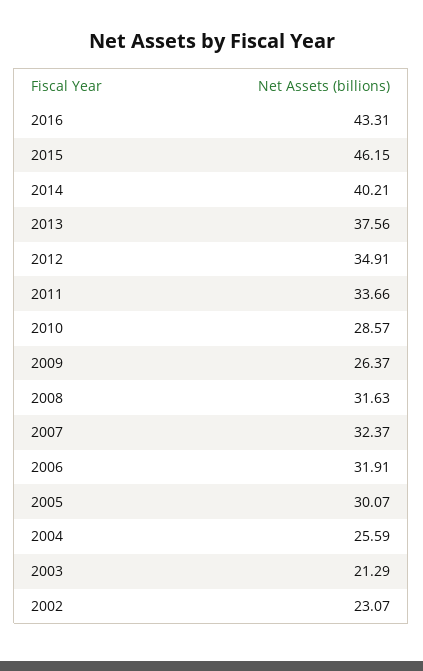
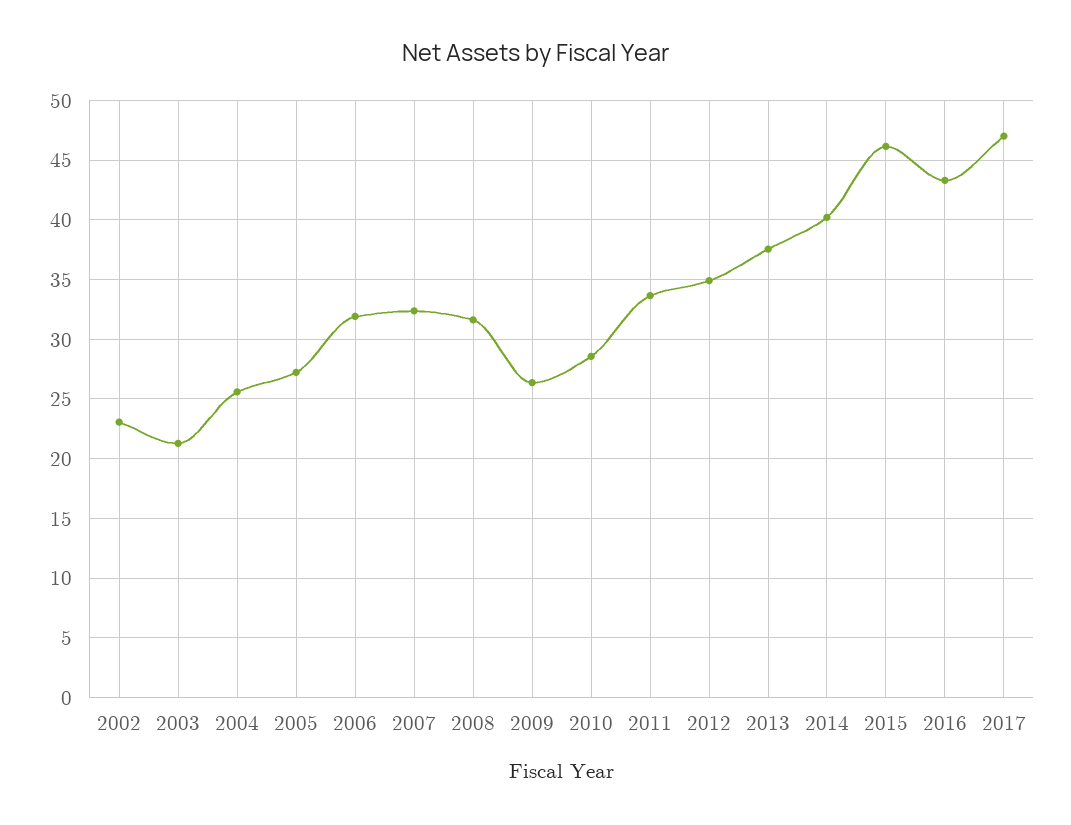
  {
    "2016": 43.31,
    "2015": 46.15,
    "2014": 40.21,
    "2013": 37.56,
    "2012": 34.91,
    "2011": 33.66,
    "2010": 28.57,
    "2009": 26.37,
    "2008": 31.63,
    "2007": 32.37,
    "2006": 31.91,
-   "2005": 30.07,
+   "2005": 27,
    "2004": 25.59,
    "2003": 21.29,
-   "2002": 23.07
+   "2002": 23.07,
+   "2017": 47
  }

